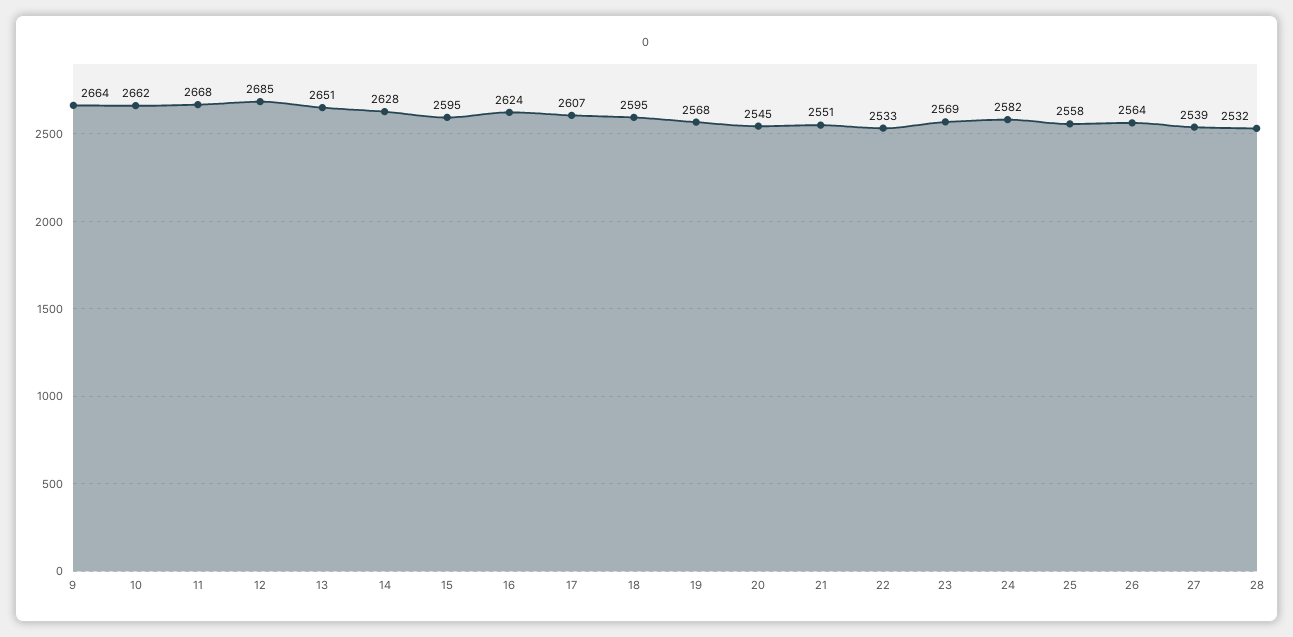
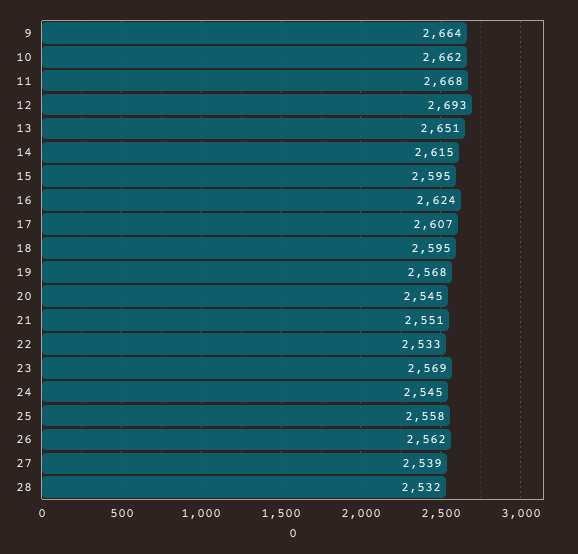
  {
    "9": 2664,
    "10": 2662,
    "11": 2668,
-   "12": 2685,
+   "12": 2693,
    "13": 2651,
-   "14": 2628,
+   "14": 2615,
    "15": 2595,
    "16": 2624,
    "17": 2607,
    "18": 2595,
    "19": 2568,
    "20": 2545,
    "21": 2551,
    "22": 2533,
    "23": 2569,
-   "24": 2582,
+   "24": 2545,
    "25": 2558,
-   "26": 2564,
+   "26": 2562,
    "27": 2539,
    "28": 2532
  }

